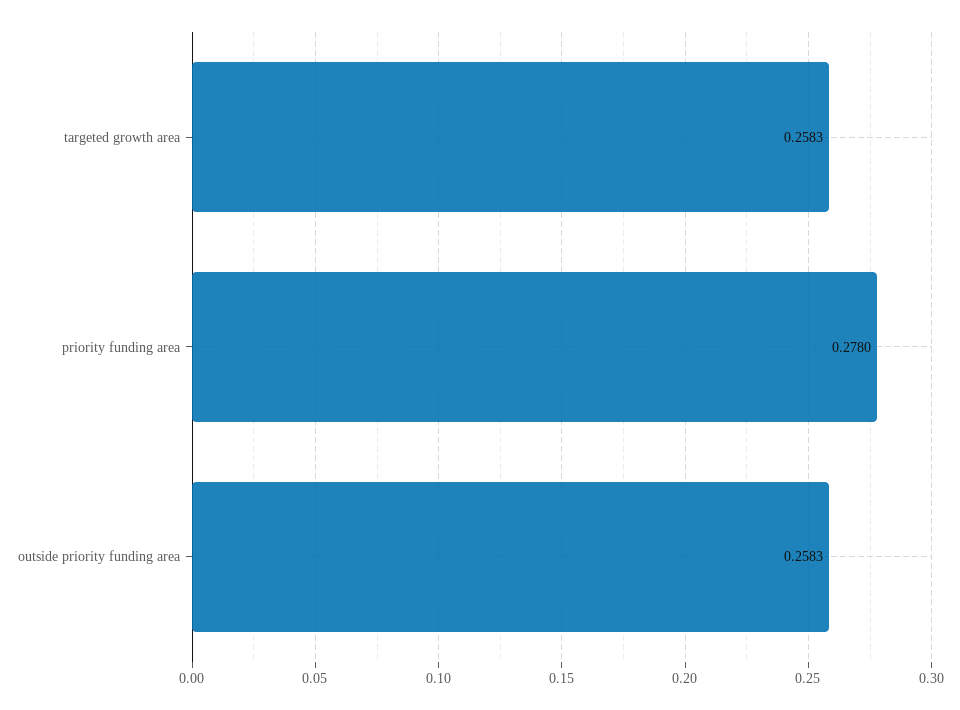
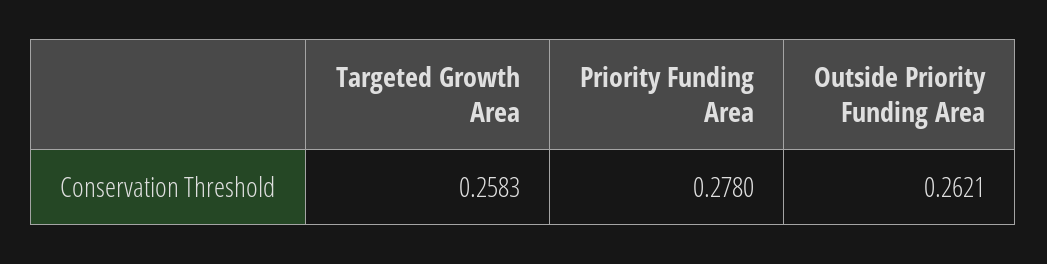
  {
    "targeted growth area": 0.2583,
    "priority funding area": 0.278,
-   "outside priority funding area": 0.2583
+   "outside priority funding area": 0.2621
  }

